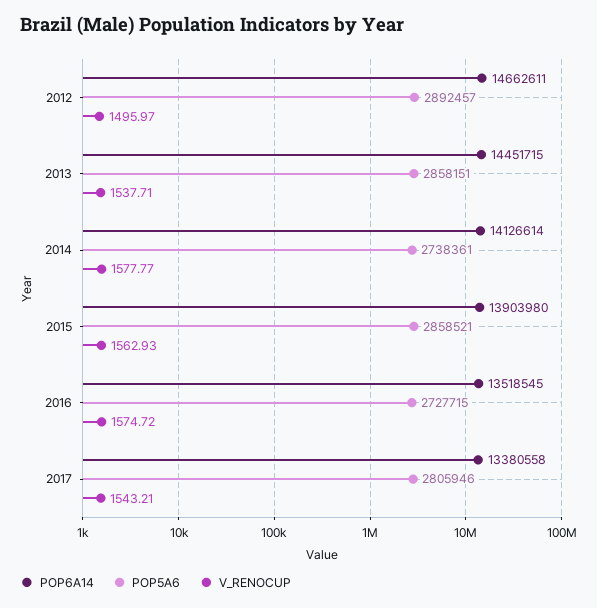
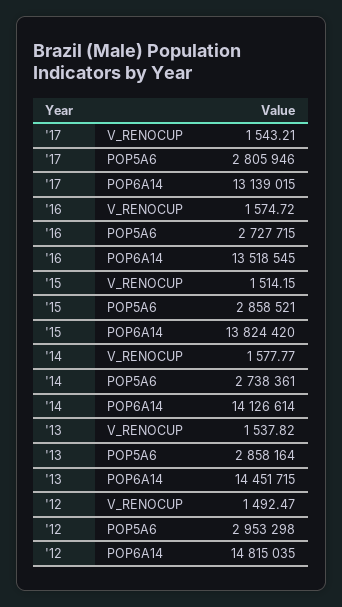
  {
    "POP6A14": {
-     "2012": 14662611,
+     "2012": 14815035,
      "2013": 14451715,
      "2014": 14126614,
-     "2015": 13903980,
+     "2015": 13824420,
      "2016": 13518545,
-     "2017": 13380558
+     "2017": 13139015
    },
    "POP5A6": {
-     "2012": 2892457,
+     "2012": 2953298,
-     "2013": 2858151,
+     "2013": 2858164,
      "2014": 2738361,
      "2015": 2858521,
      "2016": 2727715,
      "2017": 2805946
    },
    "V_RENOCUP": {
-     "2012": 1495.97,
+     "2012": 1492.47,
-     "2013": 1537.71,
+     "2013": 1537.82,
      "2014": 1577.77,
-     "2015": 1562.93,
+     "2015": 1514.15,
      "2016": 1574.72,
      "2017": 1543.21
    }
  }

